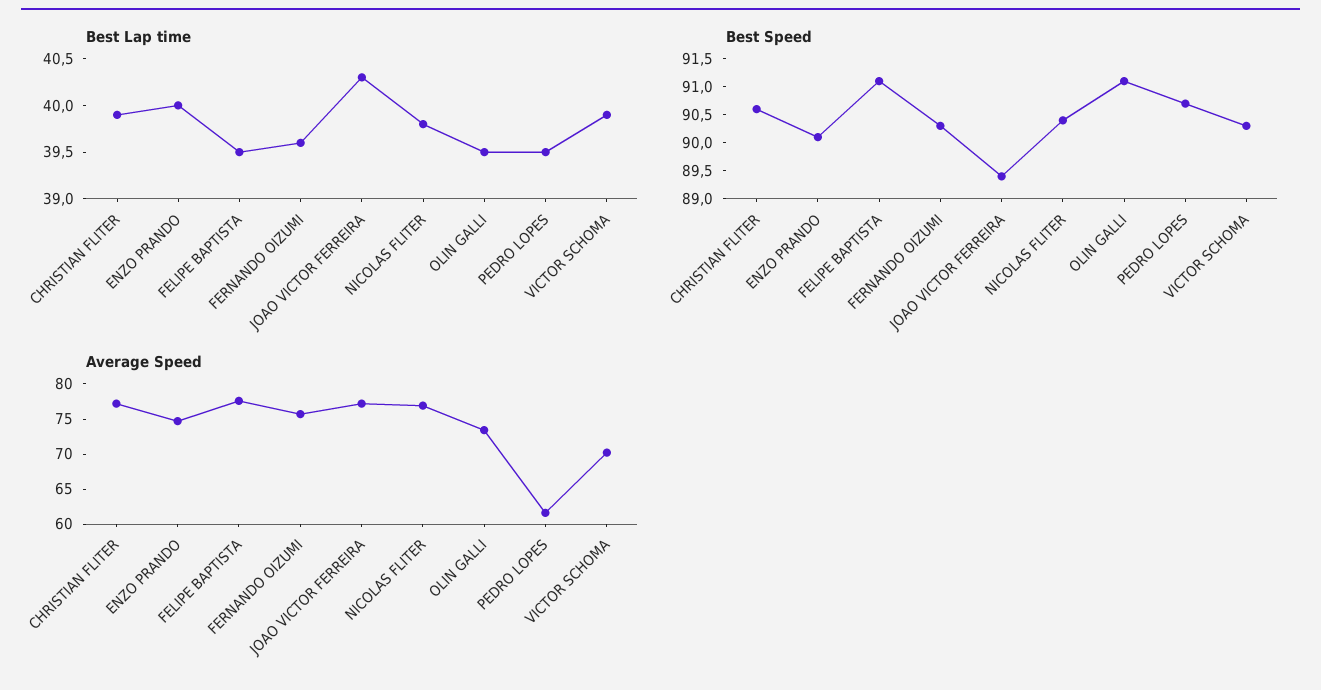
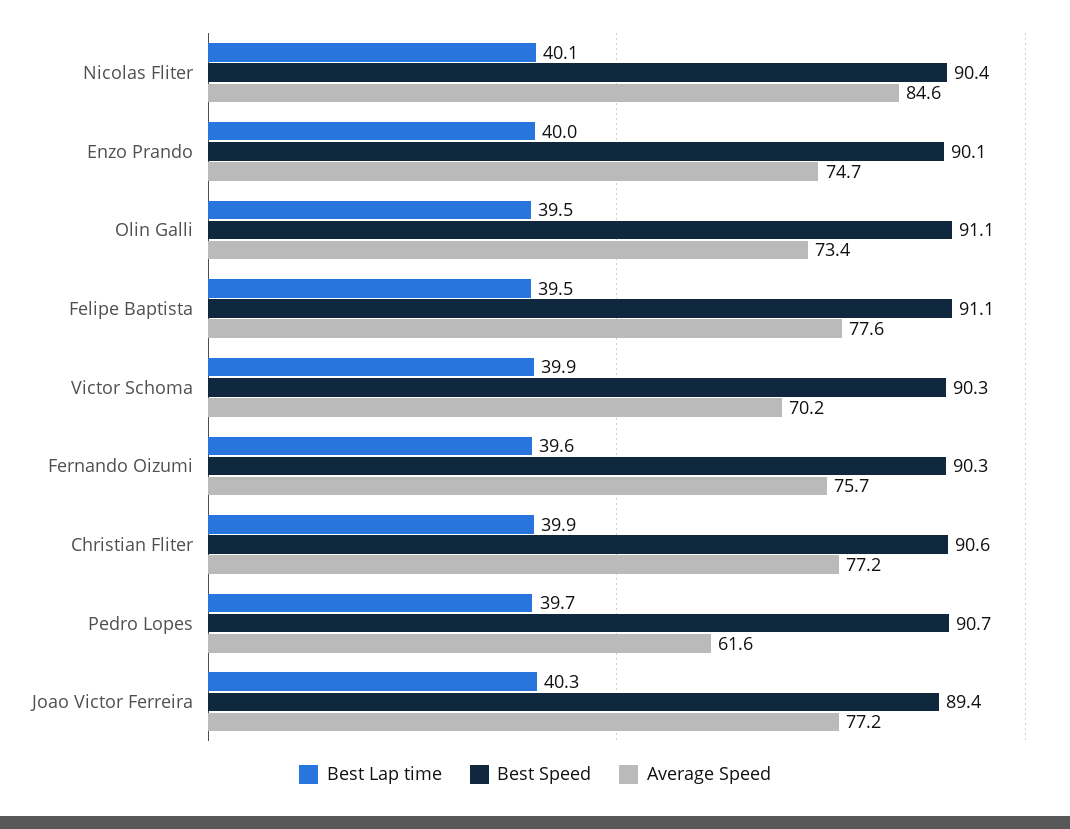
  {
    "Best Lap time": {
      "CHRISTIAN FLITER": 39.9,
      "ENZO PRANDO": 40,
      "FELIPE BAPTISTA": 39.5,
      "FERNANDO OIZUMI": 39.6,
      "JOAO VICTOR FERREIRA": 40.3,
-     "NICOLAS FLITER": 39.8,
+     "NICOLAS FLITER": 40.1,
      "OLIN GALLI": 39.5,
-     "PEDRO LOPES": 39.5,
+     "PEDRO LOPES": 39.7,
      "VICTOR SCHOMA": 39.9
    },
    "Best Speed": {
      "CHRISTIAN FLITER": 90.6,
      "ENZO PRANDO": 90.1,
      "FELIPE BAPTISTA": 91.1,
      "FERNANDO OIZUMI": 90.3,
      "JOAO VICTOR FERREIRA": 89.4,
      "NICOLAS FLITER": 90.4,
      "OLIN GALLI": 91.1,
      "PEDRO LOPES": 90.7,
      "VICTOR SCHOMA": 90.3
    },
    "Average Speed": {
      "CHRISTIAN FLITER": 77.2,
      "ENZO PRANDO": 74.7,
      "FELIPE BAPTISTA": 77.6,
      "FERNANDO OIZUMI": 75.7,
      "JOAO VICTOR FERREIRA": 77.2,
-     "NICOLAS FLITER": 77.5,
+     "NICOLAS FLITER": 84.6,
      "OLIN GALLI": 73.4,
      "PEDRO LOPES": 61.6,
      "VICTOR SCHOMA": 70.2
    }
  }

